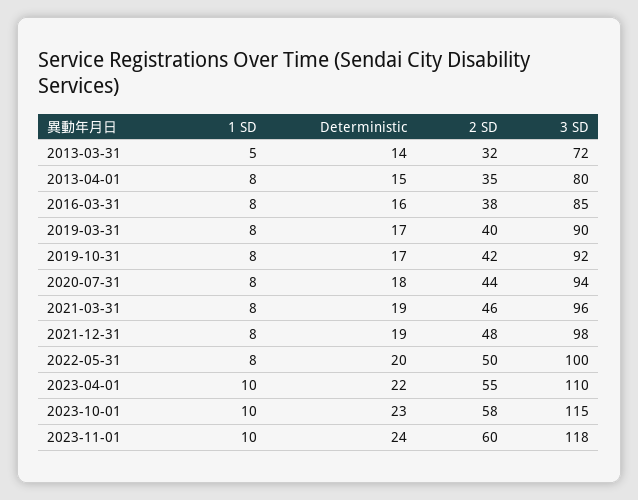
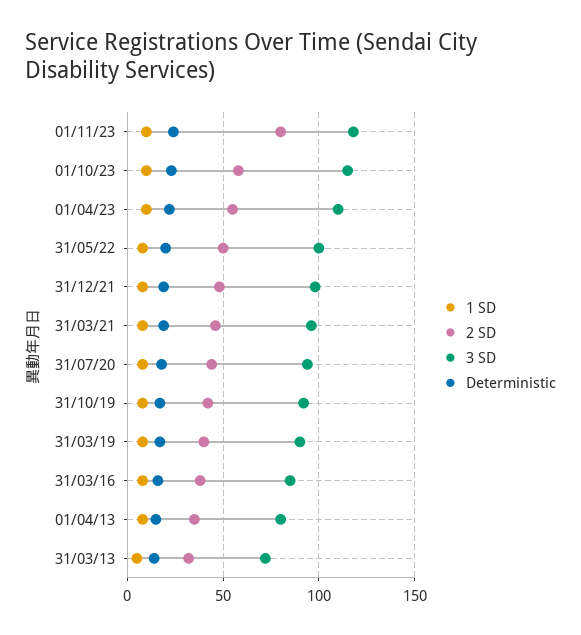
  {
    "1 SD": {
      "2013-03-31": 5,
      "2013-04-01": 8,
      "2016-03-31": 8,
      "2019-03-31": 8,
      "2019-10-31": 8,
      "2020-07-31": 8,
      "2021-03-31": 8,
      "2021-12-31": 8,
      "2022-05-31": 8,
      "2023-04-01": 10,
      "2023-10-01": 10,
      "2023-11-01": 10
    },
    "Deterministic": {
      "2013-03-31": 14,
      "2013-04-01": 15,
      "2016-03-31": 16,
      "2019-03-31": 17,
      "2019-10-31": 17,
      "2020-07-31": 18,
      "2021-03-31": 19,
      "2021-12-31": 19,
      "2022-05-31": 20,
      "2023-04-01": 22,
      "2023-10-01": 23,
      "2023-11-01": 24
    },
    "2 SD": {
      "2013-03-31": 32,
      "2013-04-01": 35,
      "2016-03-31": 38,
      "2019-03-31": 40,
      "2019-10-31": 42,
      "2020-07-31": 44,
      "2021-03-31": 46,
      "2021-12-31": 48,
      "2022-05-31": 50,
      "2023-04-01": 55,
      "2023-10-01": 58,
-     "2023-11-01": 60
+     "2023-11-01": 80
    },
    "3 SD": {
      "2013-03-31": 72,
      "2013-04-01": 80,
      "2016-03-31": 85,
      "2019-03-31": 90,
      "2019-10-31": 92,
      "2020-07-31": 94,
      "2021-03-31": 96,
      "2021-12-31": 98,
      "2022-05-31": 100,
      "2023-04-01": 110,
      "2023-10-01": 115,
      "2023-11-01": 118
    }
  }

